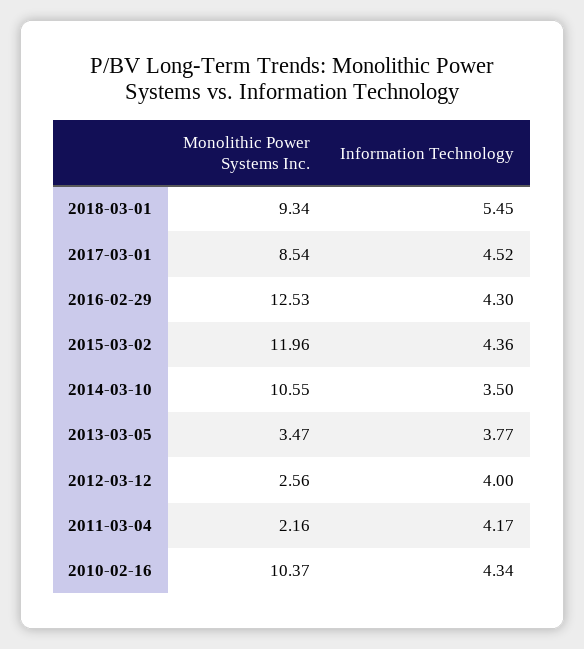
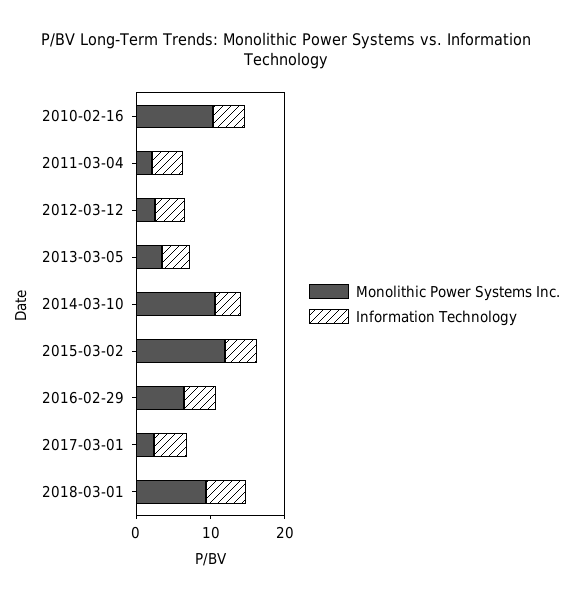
  {
    "Monolithic Power Systems Inc.": {
      "2018-03-01": 9.34,
-     "2017-03-01": 8.54,
+     "2017-03-01": 2,
-     "2016-02-29": 12.53,
+     "2016-02-29": 6,
      "2015-03-02": 11.96,
      "2014-03-10": 10.55,
      "2013-03-05": 3.47,
      "2012-03-12": 2.56,
      "2011-03-04": 2.16,
      "2010-02-16": 10.37
    },
    "Information Technology": {
      "2018-03-01": 5.45,
      "2017-03-01": 4.52,
      "2016-02-29": 4.3,
      "2015-03-02": 4.36,
      "2014-03-10": 3.5,
      "2013-03-05": 3.77,
      "2012-03-12": 4,
      "2011-03-04": 4.17,
      "2010-02-16": 4.34
    }
  }

